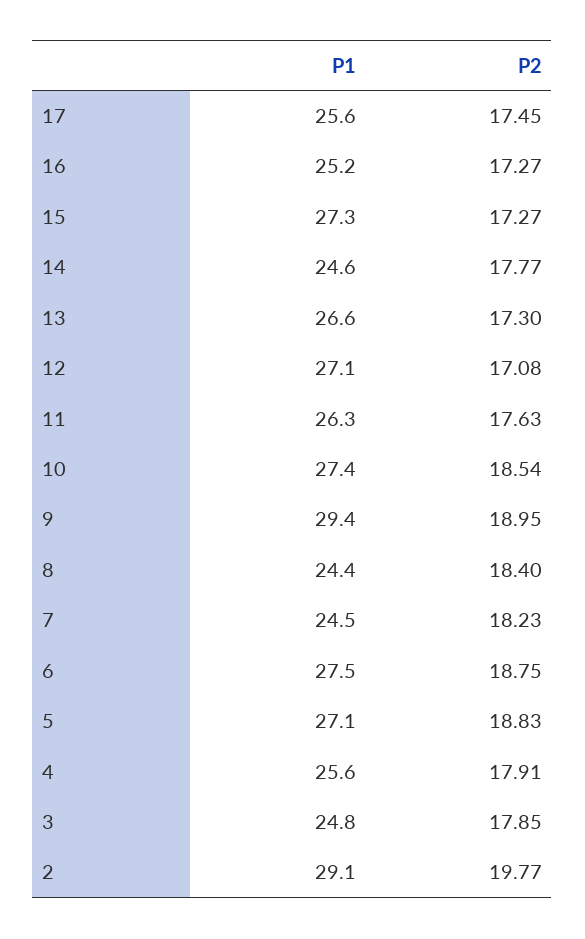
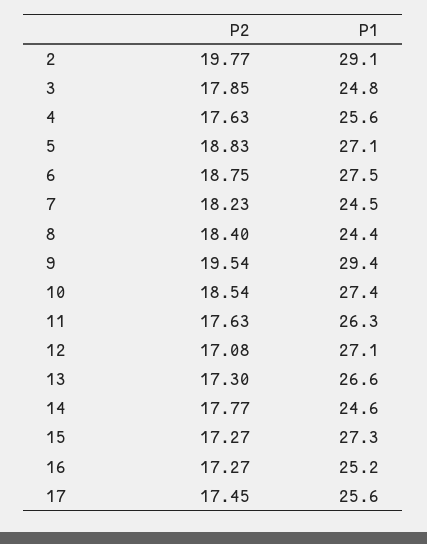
  {
    "P1": {
      "17": 25.6,
      "16": 25.2,
      "15": 27.3,
      "14": 24.6,
      "13": 26.6,
      "12": 27.1,
      "11": 26.3,
      "10": 27.4,
      "9": 29.4,
      "8": 24.4,
      "7": 24.5,
      "6": 27.5,
      "5": 27.1,
      "4": 25.6,
      "3": 24.8,
      "2": 29.1
    },
    "P2": {
      "17": 17.45,
      "16": 17.27,
      "15": 17.27,
      "14": 17.77,
      "13": 17.3,
      "12": 17.08,
      "11": 17.63,
      "10": 18.54,
-     "9": 18.95,
+     "9": 19.54,
      "8": 18.4,
      "7": 18.23,
      "6": 18.75,
      "5": 18.83,
-     "4": 17.91,
+     "4": 17.63,
      "3": 17.85,
      "2": 19.77
    }
  }

